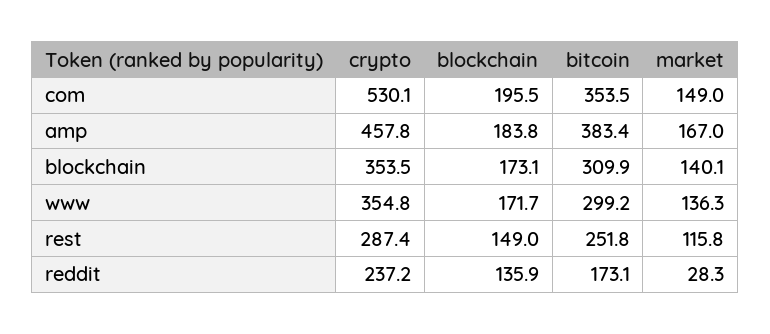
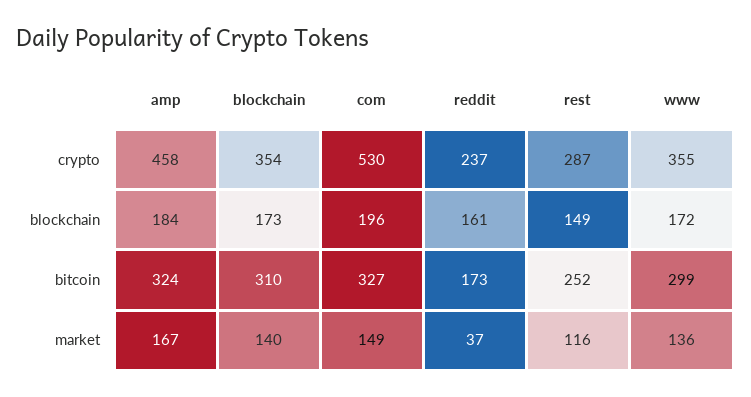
  {
    "crypto": {
      "com": 530.1,
      "amp": 457.8,
      "blockchain": 353.5,
      "www": 354.8,
      "rest": 287.4,
      "reddit": 237.2
    },
    "blockchain": {
      "com": 195.5,
      "amp": 183.8,
      "blockchain": 173.1,
      "www": 171.7,
      "rest": 149,
-     "reddit": 135.9
+     "reddit": 161
    },
    "bitcoin": {
-     "com": 353.5,
+     "com": 327,
-     "amp": 383.4,
+     "amp": 324,
      "blockchain": 309.9,
      "www": 299.2,
      "rest": 251.8,
      "reddit": 173.1
    },
    "market": {
      "com": 149,
      "amp": 167,
      "blockchain": 140.1,
      "www": 136.3,
      "rest": 115.8,
-     "reddit": 28.3
+     "reddit": 37
    }
  }

